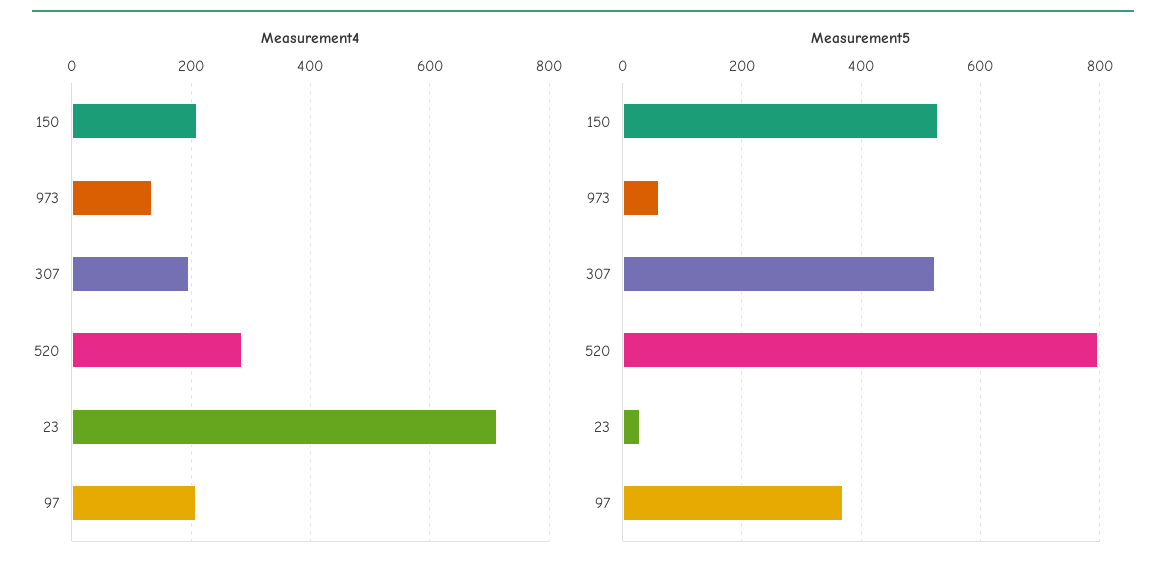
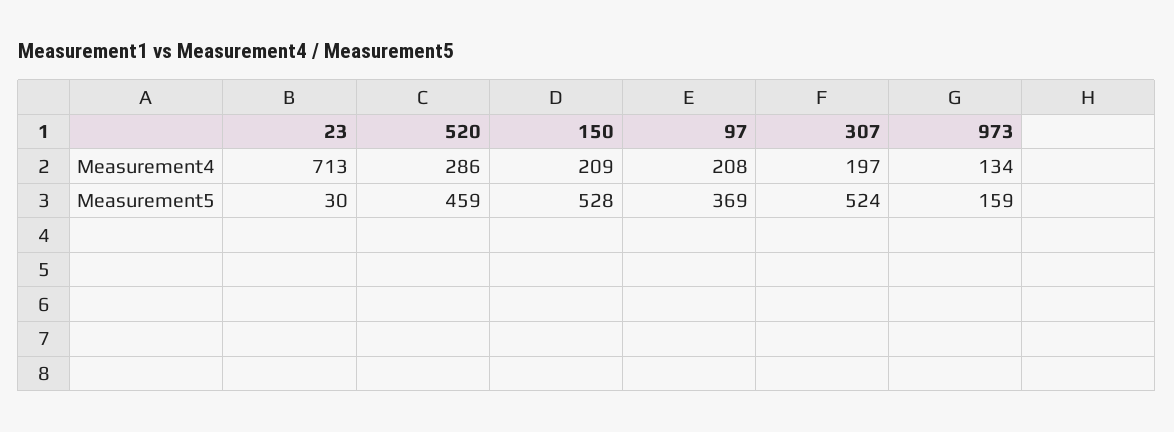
  {
    "Measurement4": {
      "150": 209,
      "973": 134,
      "307": 197,
      "520": 286,
      "23": 713,
      "97": 208
    },
    "Measurement5": {
      "150": 528,
-     "973": 60,
+     "973": 159,
      "307": 524,
-     "520": 800,
+     "520": 459,
      "23": 30,
      "97": 369
    }
  }

